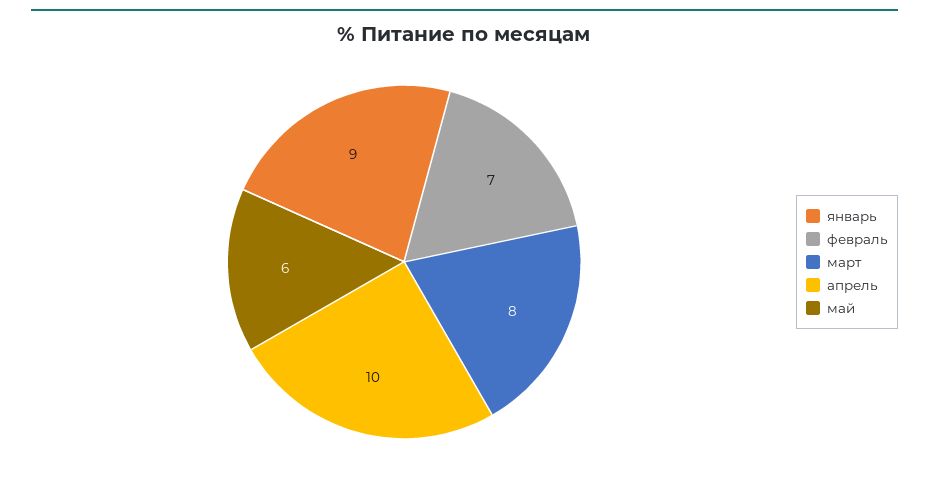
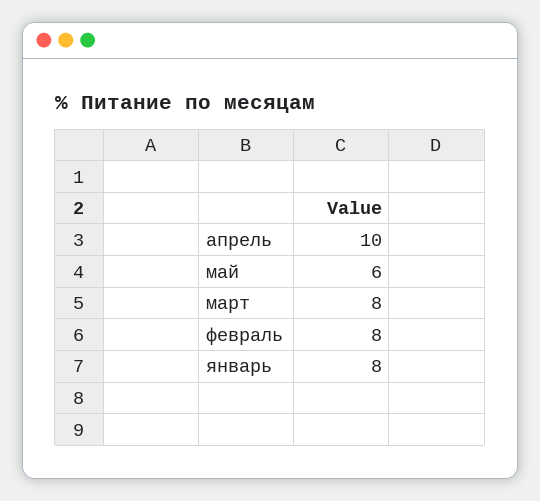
  {
-   "январь": 9,
+   "январь": 8,
-   "февраль": 7,
+   "февраль": 8,
    "март": 8,
    "апрель": 10,
    "май": 6
  }

